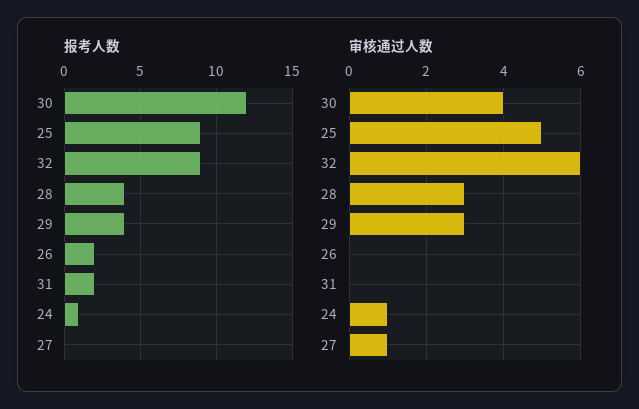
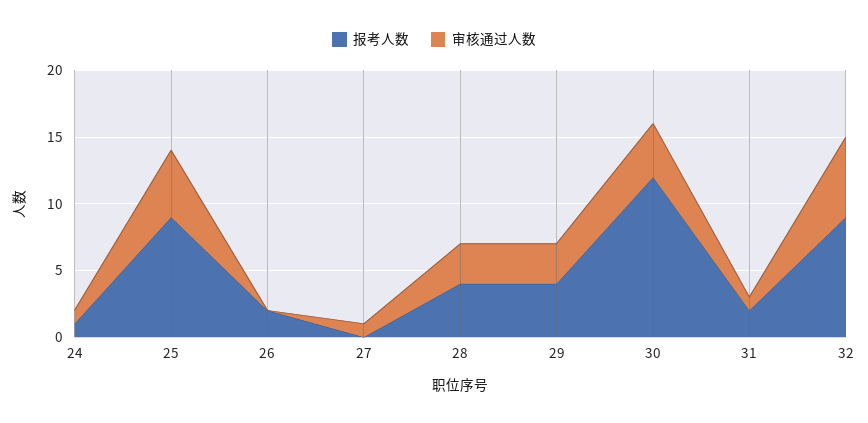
  {
    "报考人数": {
      "30": 12,
      "25": 9,
      "32": 9,
      "28": 4,
      "29": 4,
      "26": 2,
      "31": 2,
      "24": 1,
      "27": 0
    },
    "审核通过人数": {
      "30": 4,
      "25": 5,
      "32": 6,
      "28": 3,
      "29": 3,
      "26": 0,
-     "31": 0,
+     "31": 1,
      "24": 1,
      "27": 1
    }
  }

